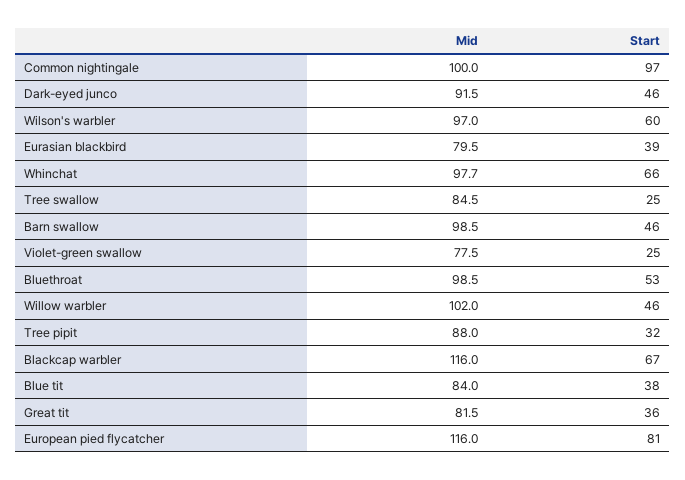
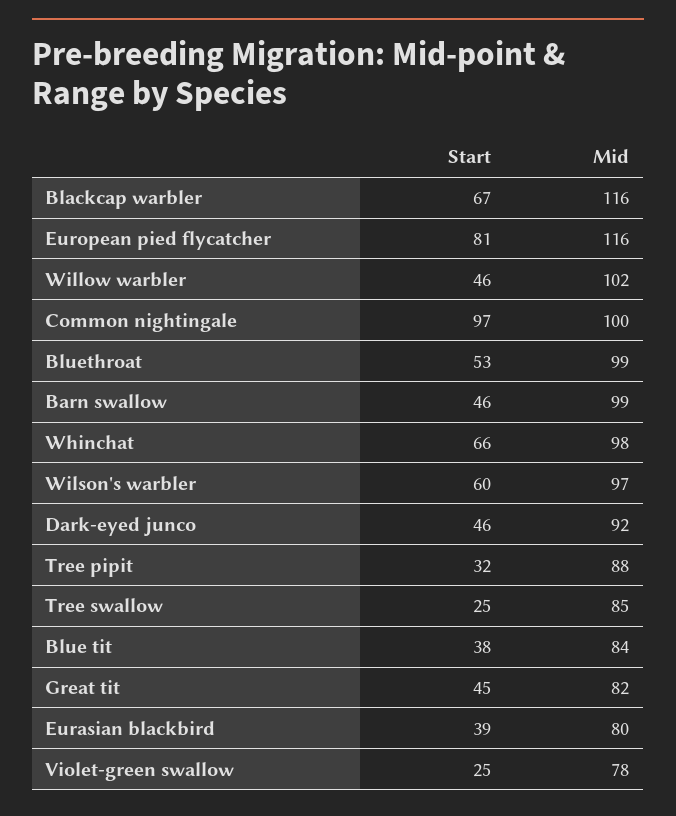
  {
    "Mid": {
      "Common nightingale": 100,
      "Dark-eyed junco": 91.5,
      "Wilson's warbler": 97,
      "Eurasian blackbird": 79.5,
      "Whinchat": 97.7,
      "Tree swallow": 84.5,
      "Barn swallow": 98.5,
      "Violet-green swallow": 77.5,
      "Bluethroat": 98.5,
      "Willow warbler": 102,
      "Tree pipit": 88,
      "Blackcap warbler": 116,
      "Blue tit": 84,
      "Great tit": 81.5,
      "European pied flycatcher": 116
    },
    "Start": {
      "Common nightingale": 97,
      "Dark-eyed junco": 46,
      "Wilson's warbler": 60,
      "Eurasian blackbird": 39,
      "Whinchat": 66,
      "Tree swallow": 25,
      "Barn swallow": 46,
      "Violet-green swallow": 25,
      "Bluethroat": 53,
      "Willow warbler": 46,
      "Tree pipit": 32,
      "Blackcap warbler": 67,
      "Blue tit": 38,
-     "Great tit": 36,
+     "Great tit": 45,
      "European pied flycatcher": 81
    }
  }

